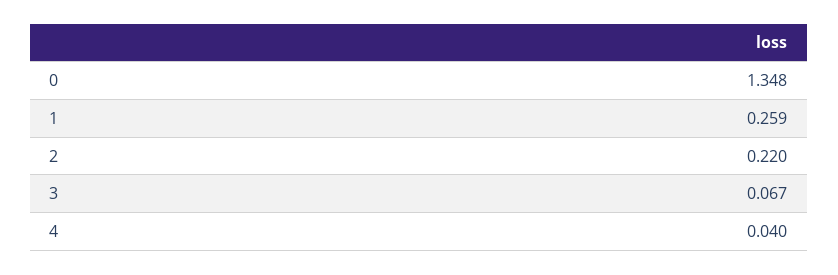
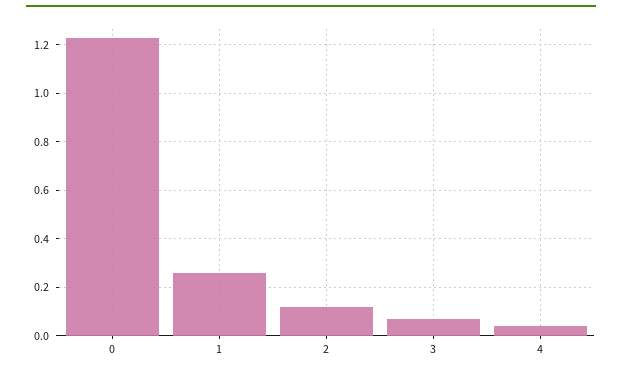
  {
-   "0": 1.348,
+   "0": 1.225,
    "1": 0.259,
-   "2": 0.22,
+   "2": 0.125,
    "3": 0.067,
    "4": 0.04
  }

